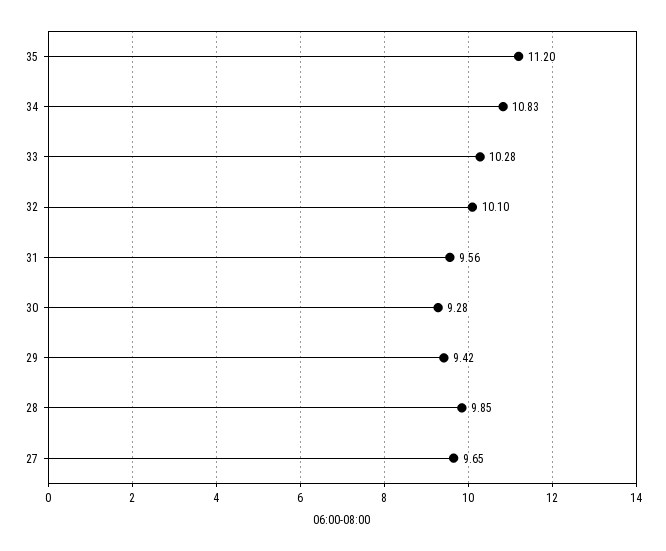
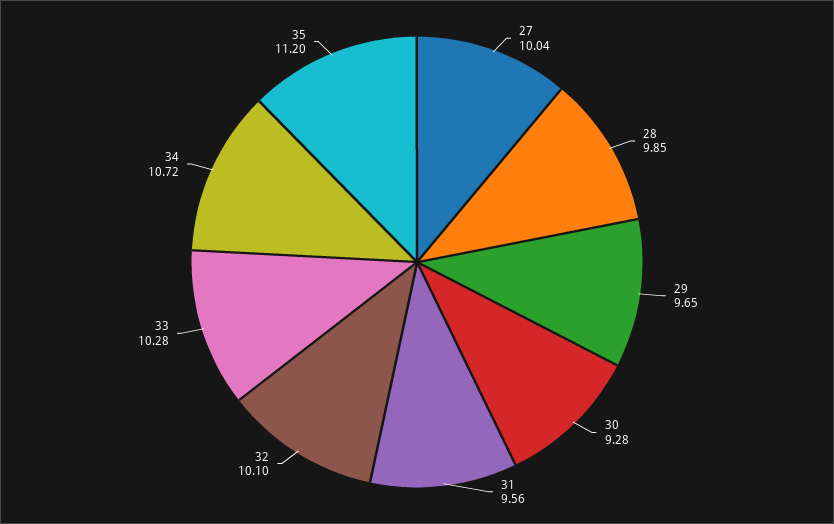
  {
    "35": 11.2,
-   "34": 10.83,
+   "34": 10.72,
    "33": 10.28,
    "32": 10.1,
    "31": 9.56,
    "30": 9.28,
-   "29": 9.42,
+   "29": 9.65,
    "28": 9.85,
-   "27": 9.65
+   "27": 10.04
  }

